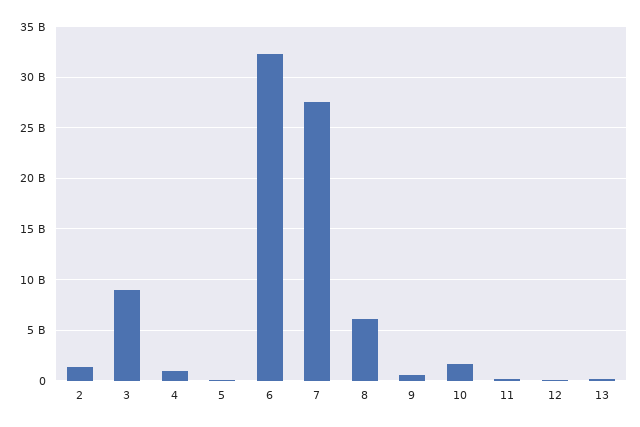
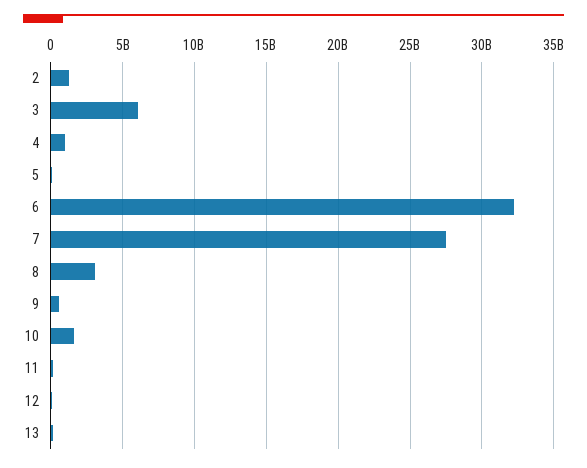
  {
    "2": 1500000000,
-   "3": 9000000000,
+   "3": 6000000000,
    "4": 1000000000,
    "5": 0,
    "6": 32500000000,
    "7": 27500000000,
-   "8": 6000000000,
+   "8": 3000000000,
    "9": 500000000,
    "10": 1500000000,
    "11": 0,
    "12": 0,
    "13": 0
  }

